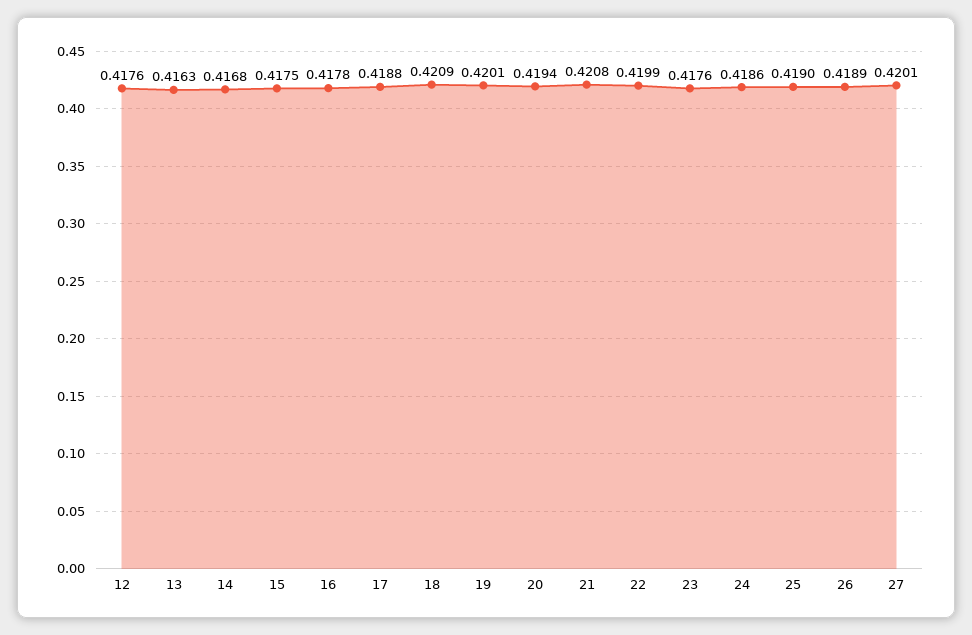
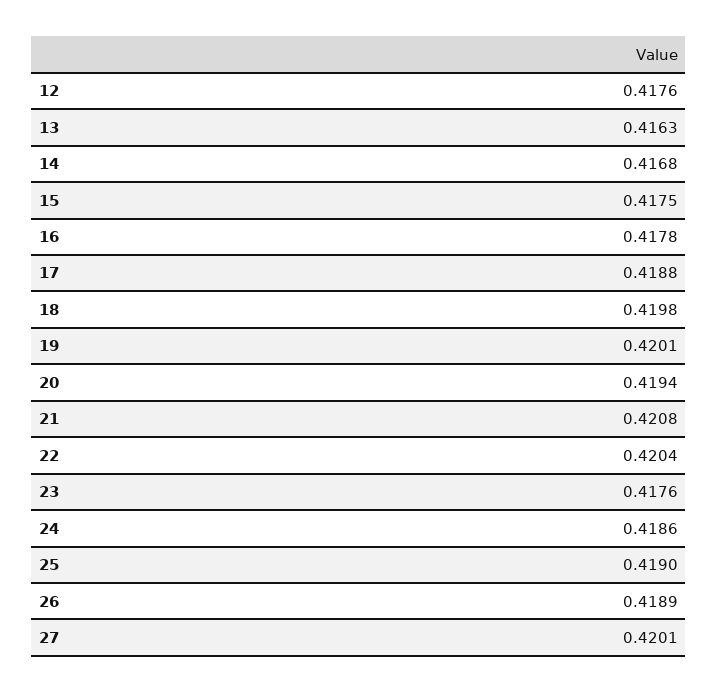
  {
    "12": 0.4176,
    "13": 0.4163,
    "14": 0.4168,
    "15": 0.4175,
    "16": 0.4178,
    "17": 0.4188,
-   "18": 0.4209,
+   "18": 0.4198,
    "19": 0.4201,
    "20": 0.4194,
    "21": 0.4208,
-   "22": 0.4199,
+   "22": 0.4204,
    "23": 0.4176,
    "24": 0.4186,
    "25": 0.419,
    "26": 0.4189,
    "27": 0.4201
  }

